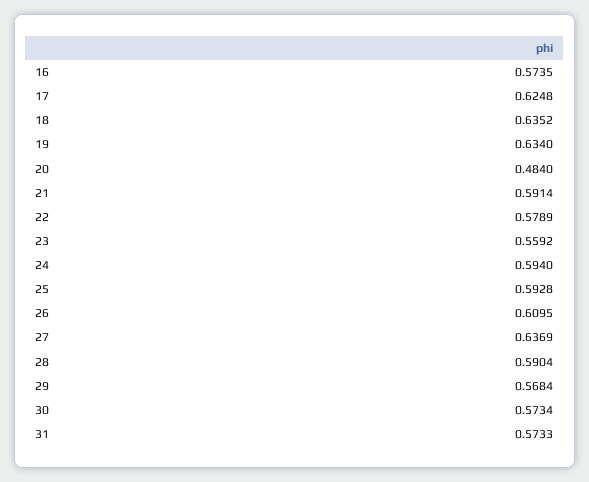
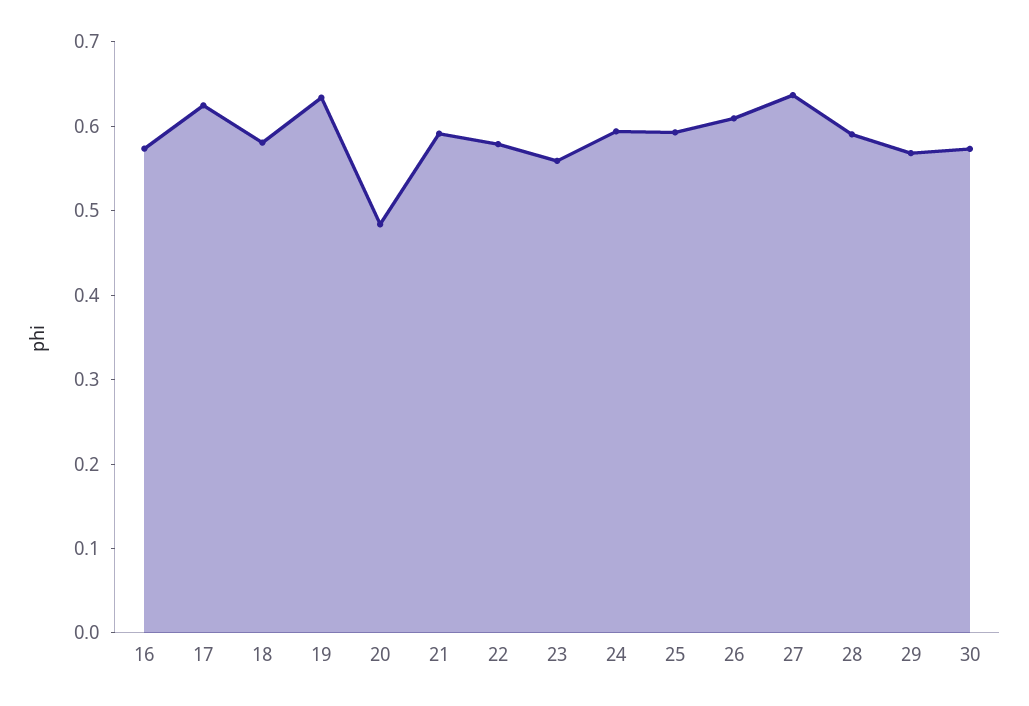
  {
    "16": 0.5735,
    "17": 0.6248,
-   "18": 0.6352,
+   "18": 0.58,
    "19": 0.634,
    "20": 0.484,
    "21": 0.5914,
    "22": 0.5789,
    "23": 0.5592,
    "24": 0.594,
    "25": 0.5928,
    "26": 0.6095,
    "27": 0.6369,
    "28": 0.5904,
    "29": 0.5684,
-   "30": 0.5734,
+   "30": 0.5734
-   "31": 0.5733
  }

